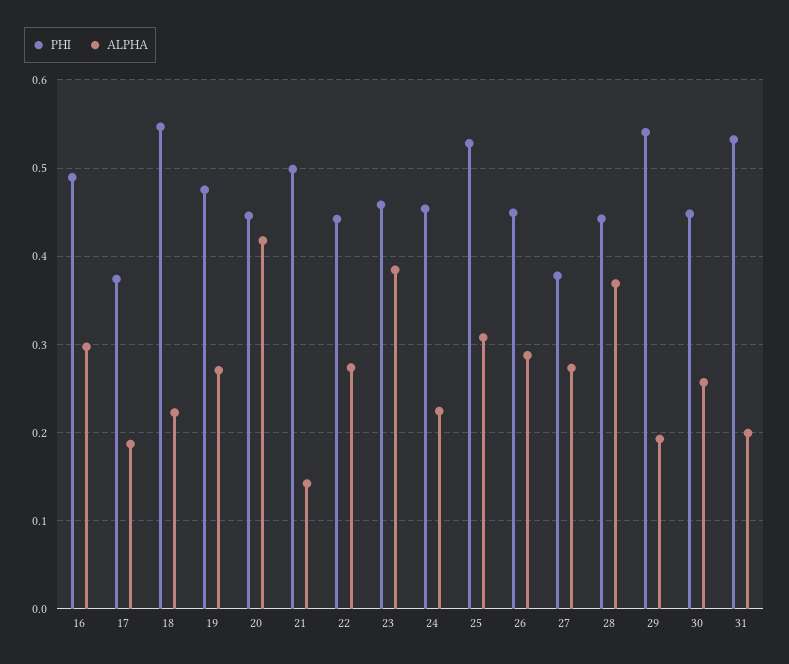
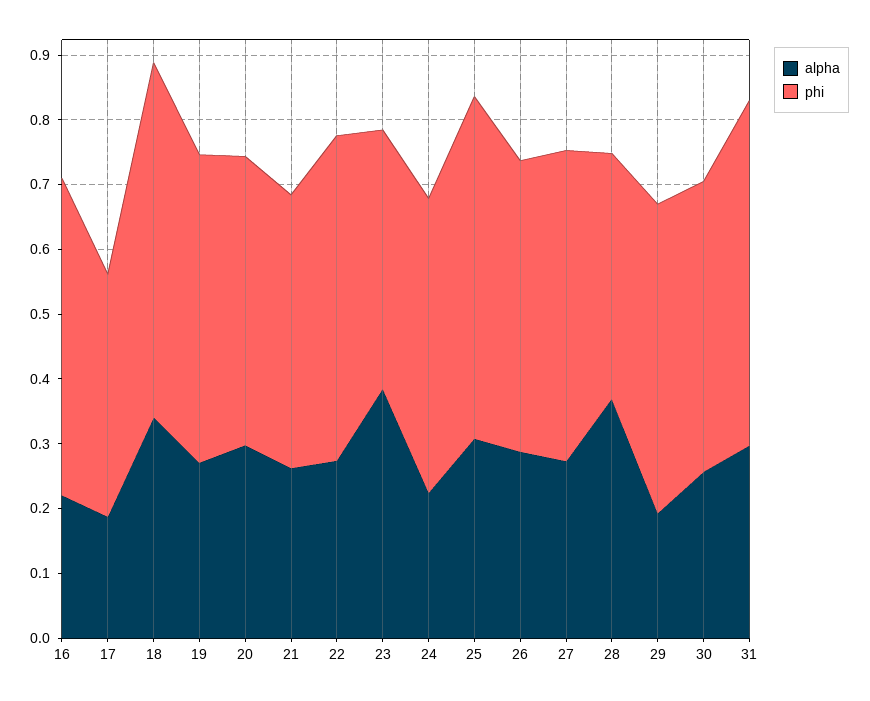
  {
    "PHI": {
      "16": 0.49,
      "17": 0.37,
      "18": 0.55,
      "19": 0.48,
      "20": 0.45,
-     "21": 0.5,
+     "21": 0.42,
-     "22": 0.44,
+     "22": 0.5,
-     "23": 0.46,
+     "23": 0.4,
      "24": 0.45,
      "25": 0.53,
      "26": 0.45,
-     "27": 0.38,
+     "27": 0.48,
-     "28": 0.44,
+     "28": 0.38,
-     "29": 0.54,
+     "29": 0.48,
      "30": 0.45,
      "31": 0.53
    },
    "ALPHA": {
-     "16": 0.3,
+     "16": 0.22,
      "17": 0.19,
-     "18": 0.22,
+     "18": 0.34,
      "19": 0.27,
-     "20": 0.42,
+     "20": 0.3,
-     "21": 0.14,
+     "21": 0.26,
      "22": 0.27,
      "23": 0.38,
      "24": 0.22,
      "25": 0.31,
      "26": 0.29,
      "27": 0.27,
      "28": 0.37,
      "29": 0.19,
      "30": 0.26,
-     "31": 0.2
+     "31": 0.3
    }
  }

